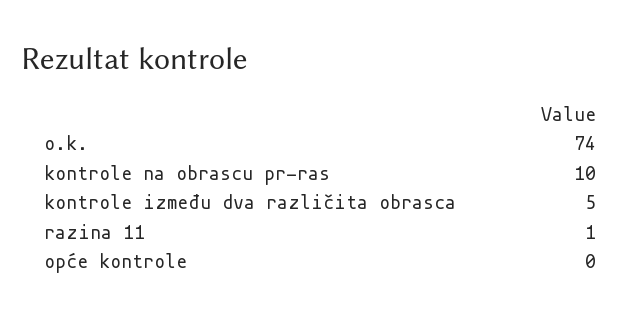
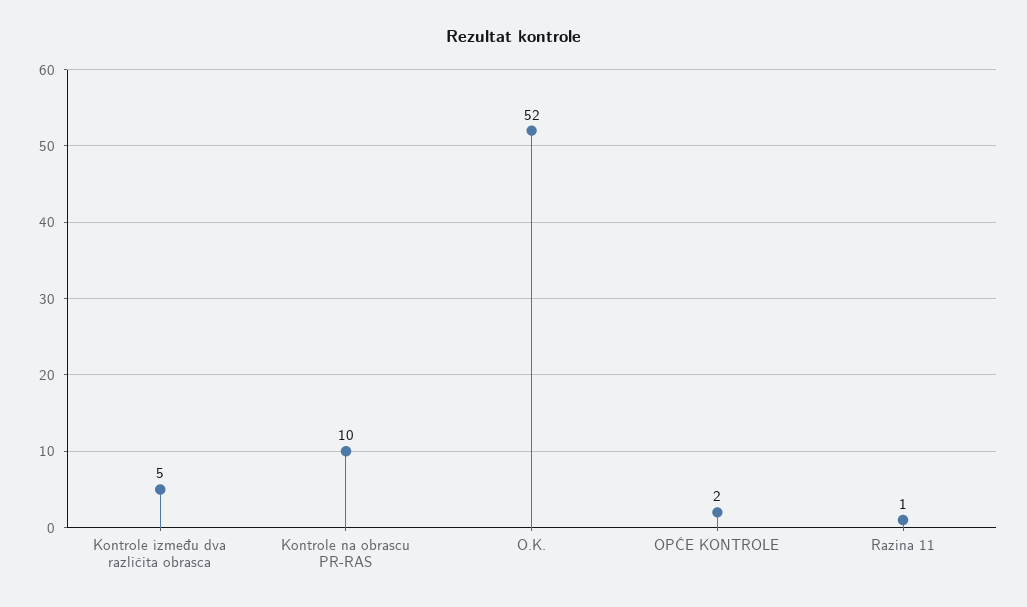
  {
-   "o.k.": 74,
+   "o.k.": 52,
    "kontrole na obrascu pr-ras": 10,
    "kontrole između dva različita obrasca": 5,
    "razina 11": 1,
-   "opće kontrole": 0
+   "opće kontrole": 2
  }

